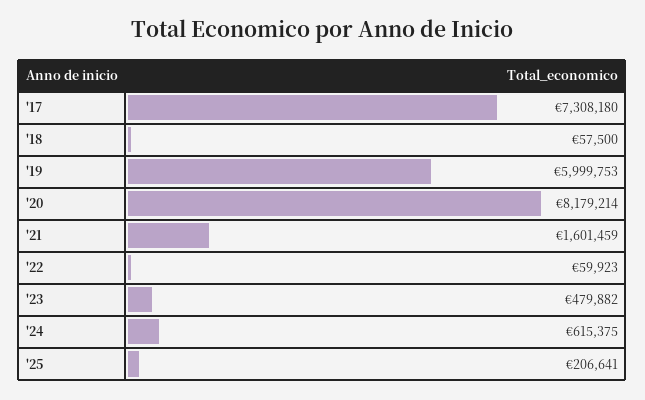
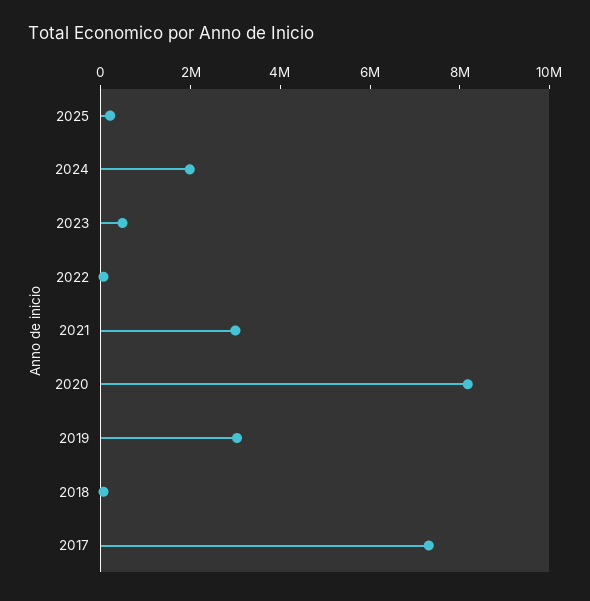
  {
    "'17": 7308180,
    "'18": 57500,
-   "'19": 5999753,
+   "'19": 3000000,
    "'20": 8179214,
-   "'21": 1601459,
+   "'21": 3000000,
    "'22": 59923,
    "'23": 479882,
-   "'24": 615375,
+   "'24": 2000000,
    "'25": 206641
  }

